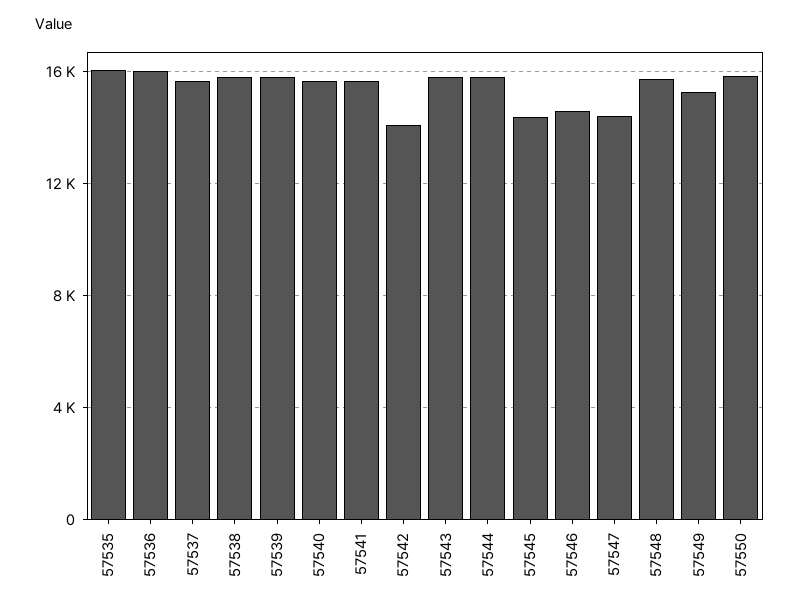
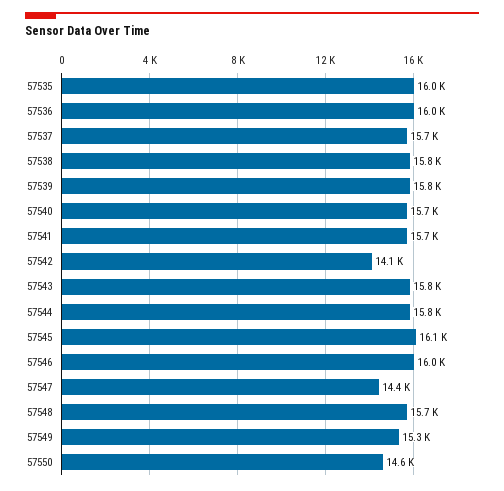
  {
    "57535": 16000,
    "57536": 16000,
    "57537": 15700,
    "57538": 15800,
    "57539": 15800,
    "57540": 15700,
    "57541": 15700,
    "57542": 14100,
    "57543": 15800,
    "57544": 15800,
-   "57545": 14500,
+   "57545": 16100,
-   "57546": 14500,
+   "57546": 16000,
    "57547": 14400,
    "57548": 15700,
    "57549": 15300,
-   "57550": 16000
+   "57550": 14600
  }

